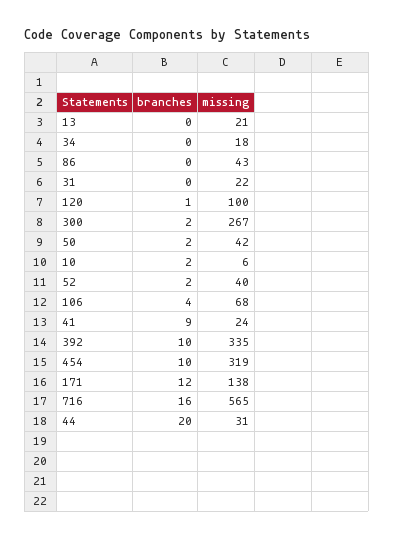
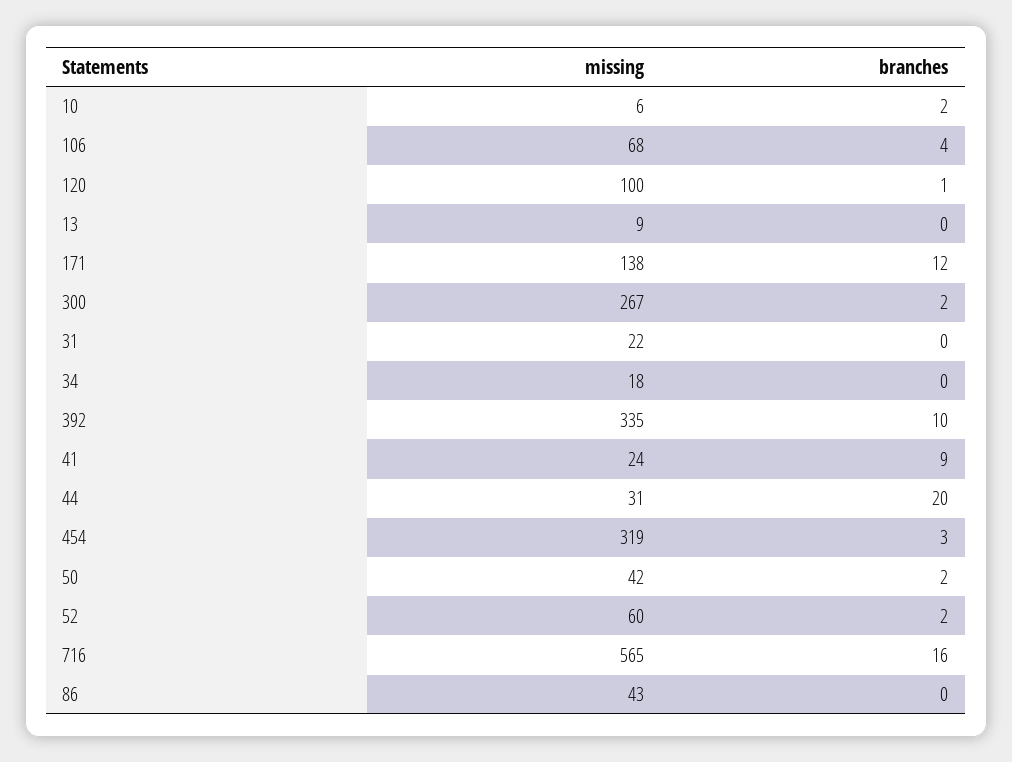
  {
    "branches": {
      "13": 0,
      "34": 0,
      "86": 0,
      "31": 0,
      "120": 1,
      "300": 2,
      "50": 2,
      "10": 2,
      "52": 2,
      "106": 4,
      "41": 9,
      "392": 10,
-     "454": 10,
+     "454": 3,
      "171": 12,
      "716": 16,
      "44": 20
    },
    "missing": {
-     "13": 21,
+     "13": 9,
      "34": 18,
      "86": 43,
      "31": 22,
      "120": 100,
      "300": 267,
      "50": 42,
      "10": 6,
-     "52": 40,
+     "52": 60,
      "106": 68,
      "41": 24,
      "392": 335,
      "454": 319,
      "171": 138,
      "716": 565,
      "44": 31
    }
  }

